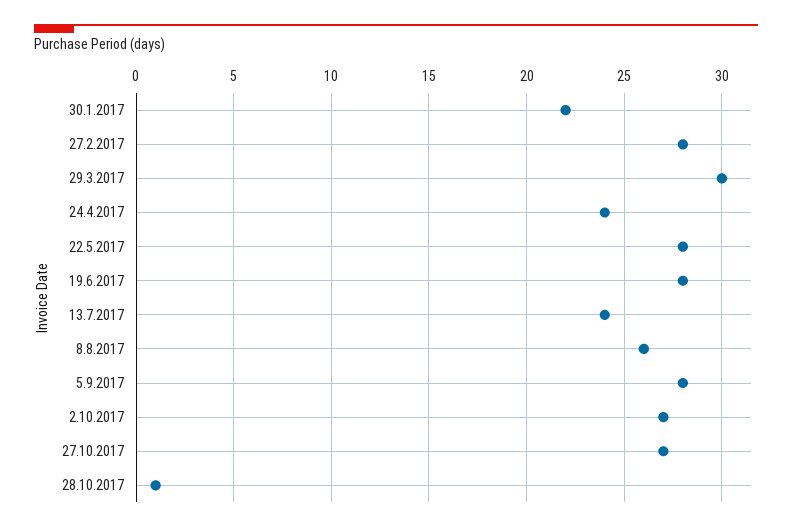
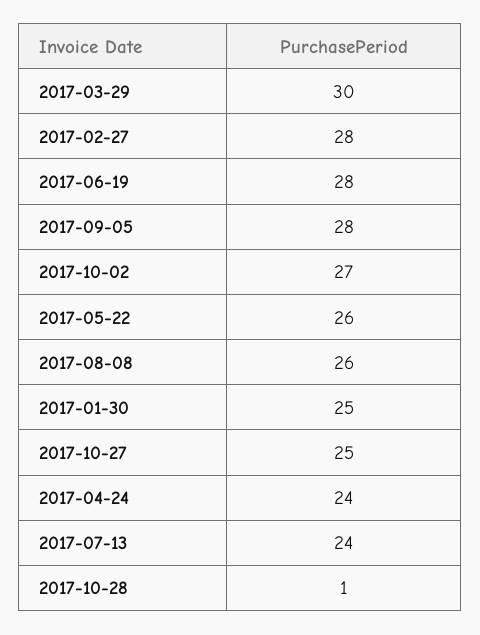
  {
-   "30.1.2017": 22,
+   "30.1.2017": 25,
    "27.2.2017": 28,
    "29.3.2017": 30,
    "24.4.2017": 24,
-   "22.5.2017": 28,
+   "22.5.2017": 26,
    "19.6.2017": 28,
    "13.7.2017": 24,
    "8.8.2017": 26,
    "5.9.2017": 28,
    "2.10.2017": 27,
-   "27.10.2017": 27,
+   "27.10.2017": 25,
    "28.10.2017": 1
  }

